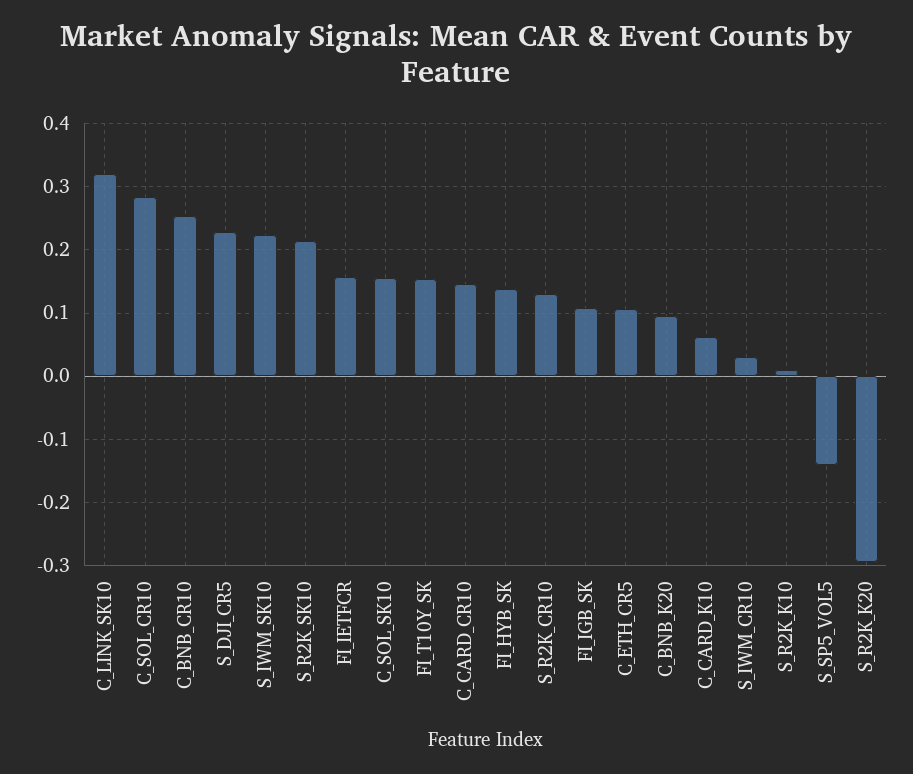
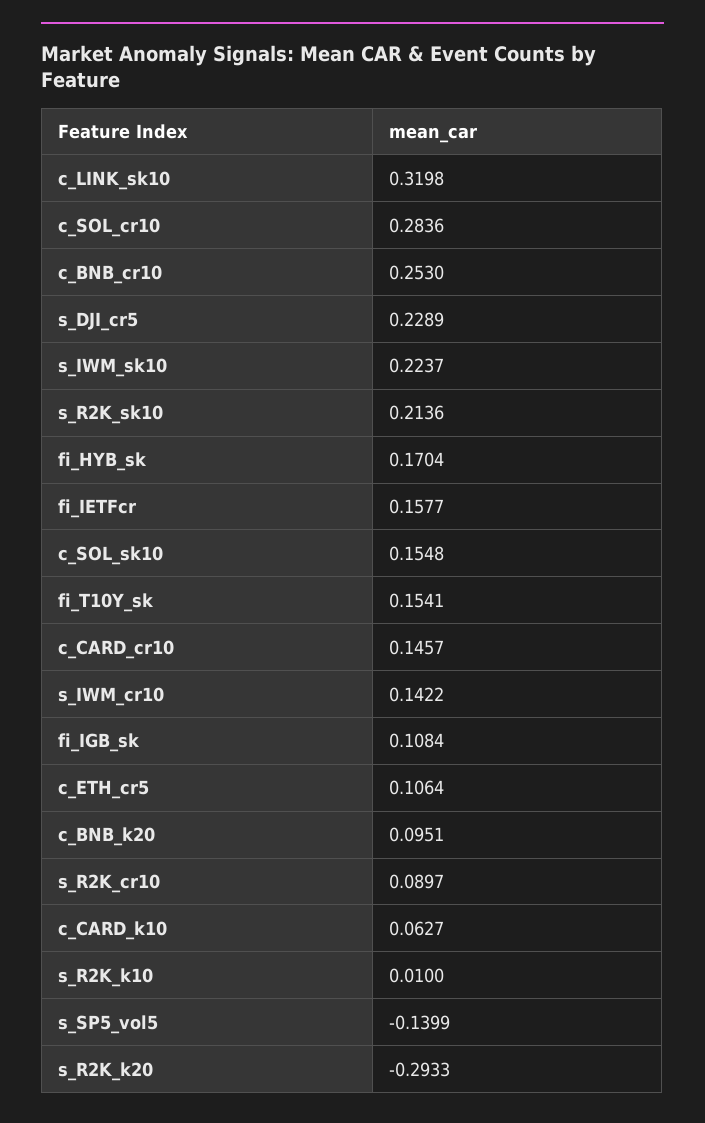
  {
    "C_LINK_SK10": 0.3198,
    "C_SOL_CR10": 0.2836,
    "C_BNB_CR10": 0.253,
    "S_DJI_CR5": 0.2289,
    "S_IWM_SK10": 0.2237,
    "S_R2K_SK10": 0.2136,
    "FI_IETFCR": 0.1577,
    "C_SOL_SK10": 0.1548,
    "FI_T10Y_SK": 0.1541,
    "C_CARD_CR10": 0.1457,
-   "FI_HYB_SK": 0.14,
+   "FI_HYB_SK": 0.1704,
-   "S_R2K_CR10": 0.13,
+   "S_R2K_CR10": 0.0897,
    "FI_IGB_SK": 0.1084,
    "C_ETH_CR5": 0.1064,
    "C_BNB_K20": 0.0951,
    "C_CARD_K10": 0.0627,
-   "S_IWM_CR10": 0.03,
+   "S_IWM_CR10": 0.1422,
    "S_R2K_K10": 0.01,
    "S_SP5_VOL5": -0.1399,
    "S_R2K_K20": -0.2933
  }

